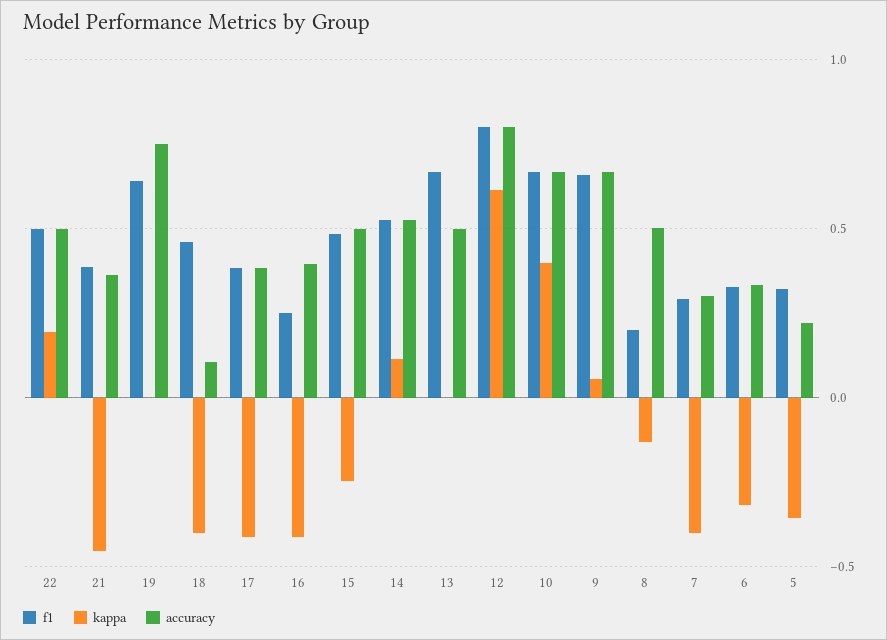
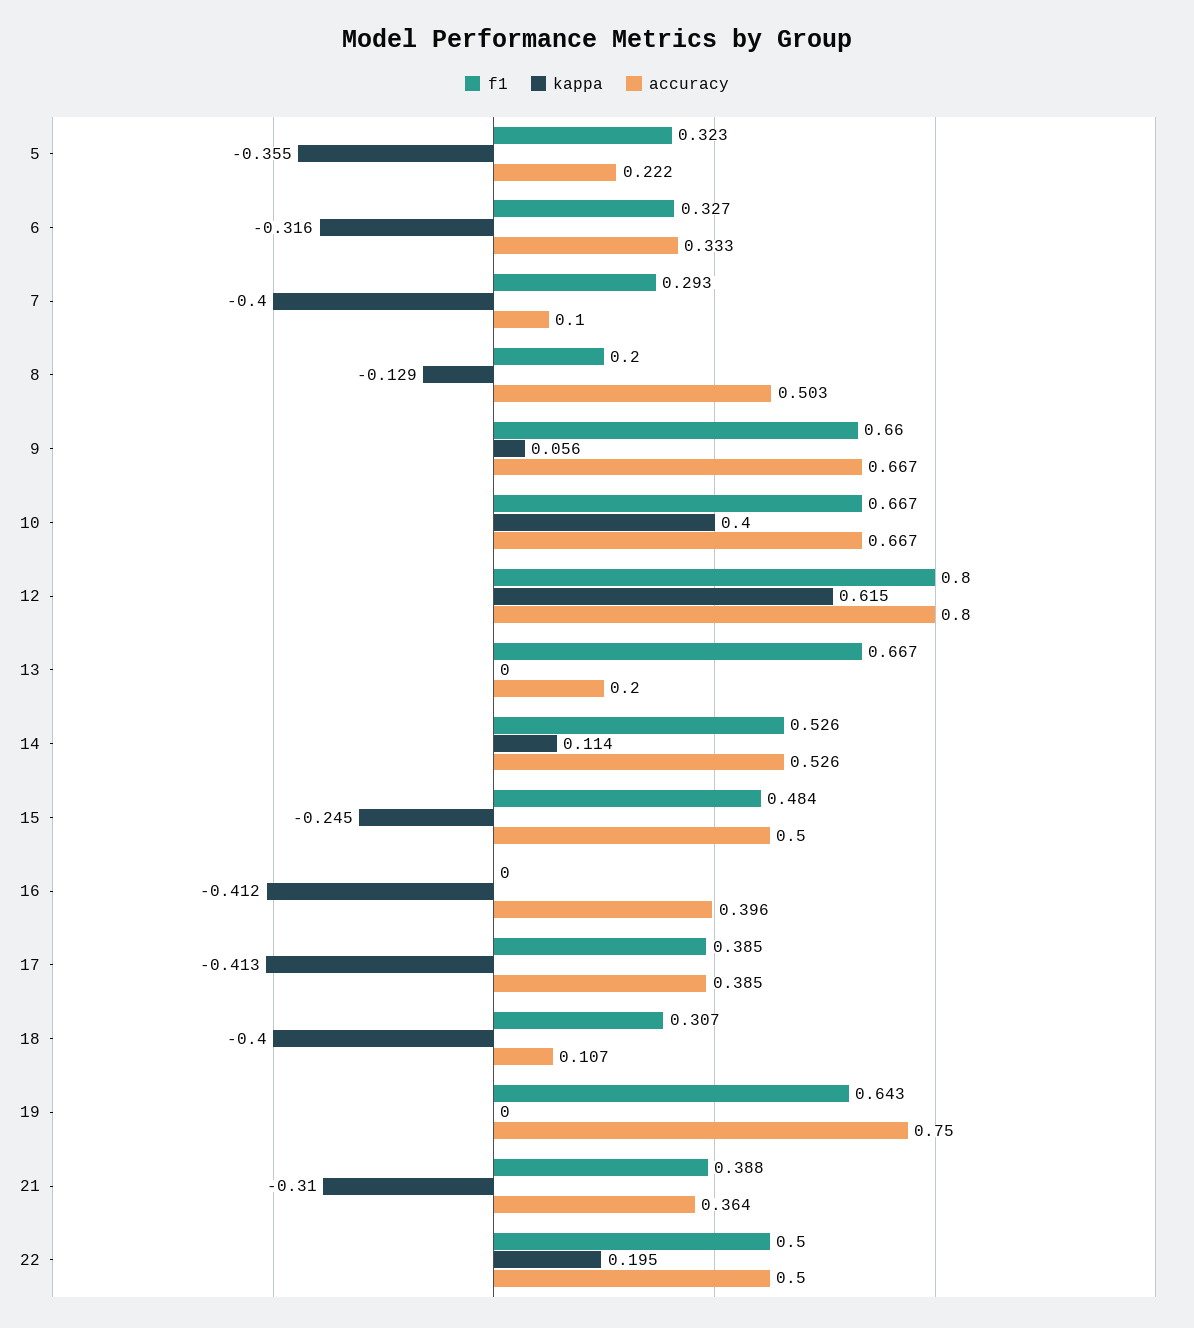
  {
    "f1": {
      "22": 0.5,
      "21": 0.388,
      "19": 0.643,
-     "18": 0.45,
+     "18": 0.307,
      "17": 0.385,
-     "16": 0.25,
+     "16": 0,
      "15": 0.484,
      "14": 0.526,
      "13": 0.667,
      "12": 0.8,
      "10": 0.667,
      "9": 0.66,
      "8": 0.2,
      "7": 0.293,
      "6": 0.327,
      "5": 0.323
    },
    "kappa": {
      "22": 0.195,
-     "21": -0.45,
+     "21": -0.31,
      "19": 0,
      "18": -0.4,
      "17": -0.413,
      "16": -0.412,
      "15": -0.245,
      "14": 0.114,
      "13": 0,
      "12": 0.615,
      "10": 0.4,
      "9": 0.056,
      "8": -0.129,
      "7": -0.4,
      "6": -0.316,
      "5": -0.355
    },
    "accuracy": {
      "22": 0.5,
      "21": 0.364,
      "19": 0.75,
      "18": 0.107,
      "17": 0.385,
      "16": 0.396,
      "15": 0.5,
      "14": 0.526,
-     "13": 0.5,
+     "13": 0.2,
      "12": 0.8,
      "10": 0.667,
      "9": 0.667,
      "8": 0.503,
-     "7": 0.3,
+     "7": 0.1,
      "6": 0.333,
      "5": 0.222
    }
  }

